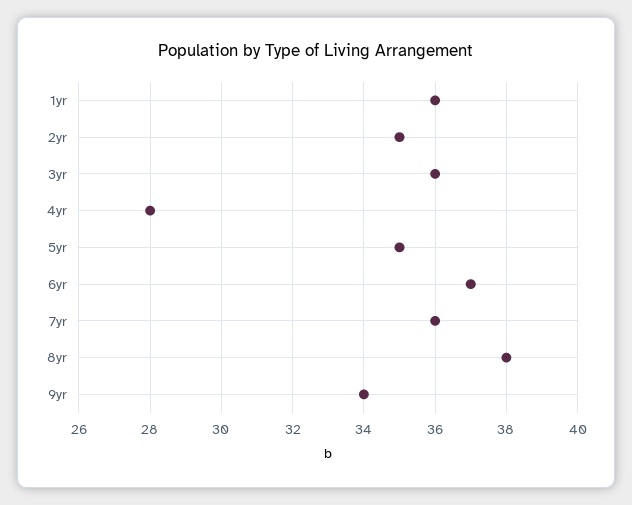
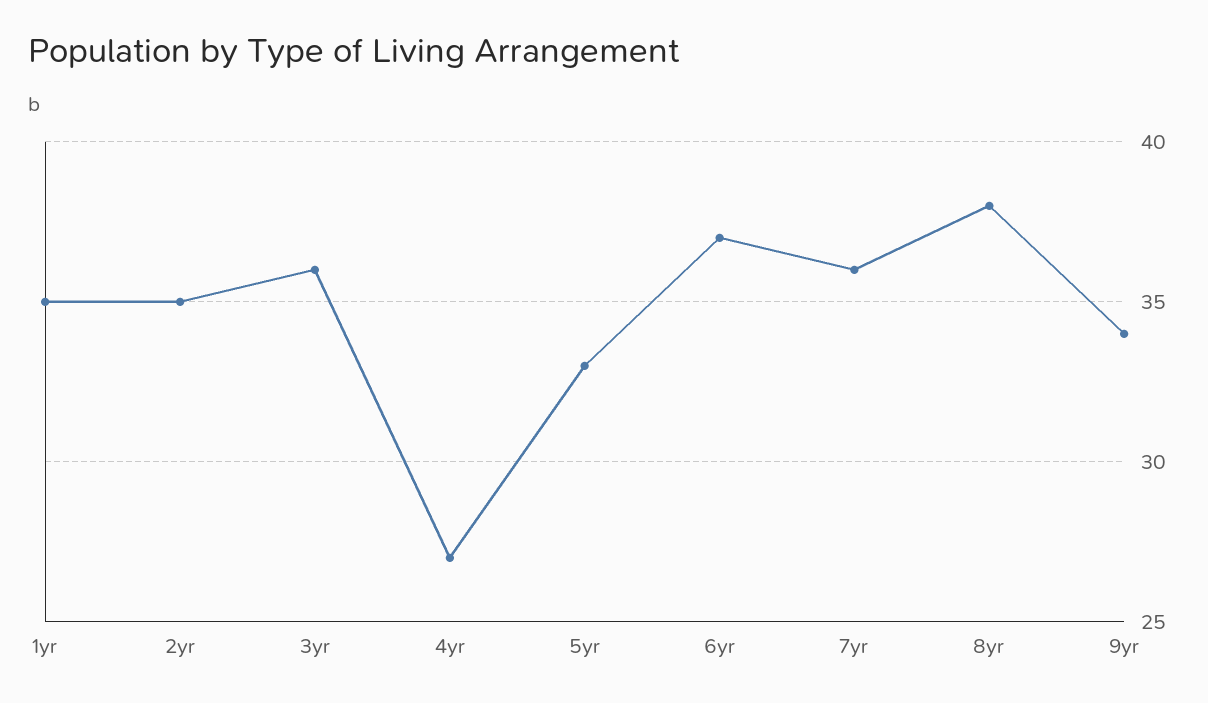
  {
-   "1yr": 36,
+   "1yr": 35,
    "2yr": 35,
    "3yr": 36,
-   "4yr": 28,
+   "4yr": 27,
-   "5yr": 35,
+   "5yr": 33,
    "6yr": 37,
    "7yr": 36,
    "8yr": 38,
    "9yr": 34
  }

